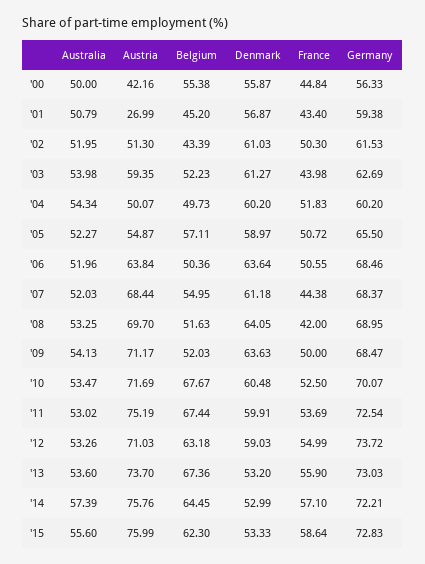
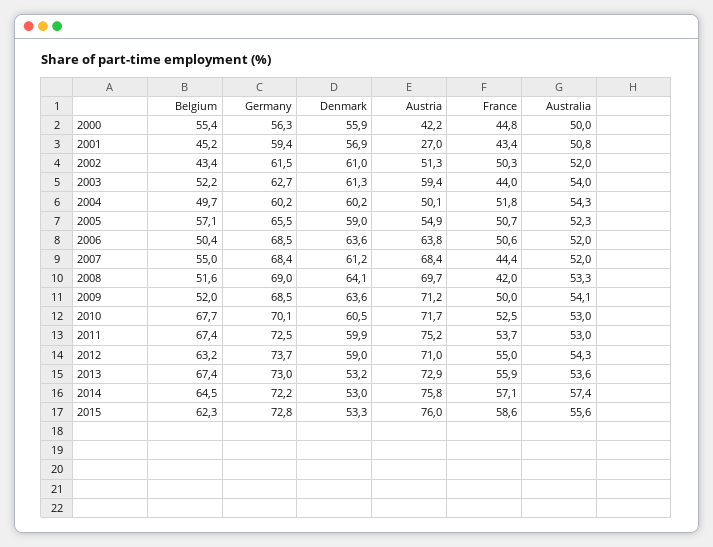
  {
    "Australia": {
      "'00": 50,
      "'01": 50.79,
      "'02": 51.95,
      "'03": 53.98,
      "'04": 54.34,
      "'05": 52.27,
      "'06": 51.96,
      "'07": 52.03,
      "'08": 53.25,
      "'09": 54.13,
-     "'10": 53.47,
+     "'10": 53,
      "'11": 53.02,
-     "'12": 53.26,
+     "'12": 54.3,
      "'13": 53.6,
      "'14": 57.39,
      "'15": 55.6
    },
    "Austria": {
      "'00": 42.16,
      "'01": 26.99,
      "'02": 51.3,
      "'03": 59.35,
      "'04": 50.07,
      "'05": 54.87,
      "'06": 63.84,
      "'07": 68.44,
      "'08": 69.7,
      "'09": 71.17,
      "'10": 71.69,
      "'11": 75.19,
      "'12": 71.03,
-     "'13": 73.7,
+     "'13": 72.9,
      "'14": 75.76,
      "'15": 75.99
    },
    "Belgium": {
      "'00": 55.38,
      "'01": 45.2,
      "'02": 43.39,
      "'03": 52.23,
      "'04": 49.73,
      "'05": 57.11,
      "'06": 50.36,
      "'07": 54.95,
      "'08": 51.63,
      "'09": 52.03,
      "'10": 67.67,
      "'11": 67.44,
      "'12": 63.18,
      "'13": 67.36,
      "'14": 64.45,
      "'15": 62.3
    },
    "Denmark": {
      "'00": 55.87,
      "'01": 56.87,
      "'02": 61.03,
      "'03": 61.27,
      "'04": 60.2,
      "'05": 58.97,
      "'06": 63.64,
      "'07": 61.18,
      "'08": 64.05,
      "'09": 63.63,
      "'10": 60.48,
      "'11": 59.91,
      "'12": 59.03,
      "'13": 53.2,
      "'14": 52.99,
      "'15": 53.33
    },
    "France": {
      "'00": 44.84,
      "'01": 43.4,
      "'02": 50.3,
      "'03": 43.98,
      "'04": 51.83,
      "'05": 50.72,
      "'06": 50.55,
      "'07": 44.38,
      "'08": 42,
      "'09": 50,
      "'10": 52.5,
      "'11": 53.69,
      "'12": 54.99,
      "'13": 55.9,
      "'14": 57.1,
      "'15": 58.64
    },
    "Germany": {
      "'00": 56.33,
      "'01": 59.38,
      "'02": 61.53,
      "'03": 62.69,
      "'04": 60.2,
      "'05": 65.5,
      "'06": 68.46,
      "'07": 68.37,
      "'08": 68.95,
      "'09": 68.47,
      "'10": 70.07,
      "'11": 72.54,
      "'12": 73.72,
      "'13": 73.03,
      "'14": 72.21,
      "'15": 72.83
    }
  }

